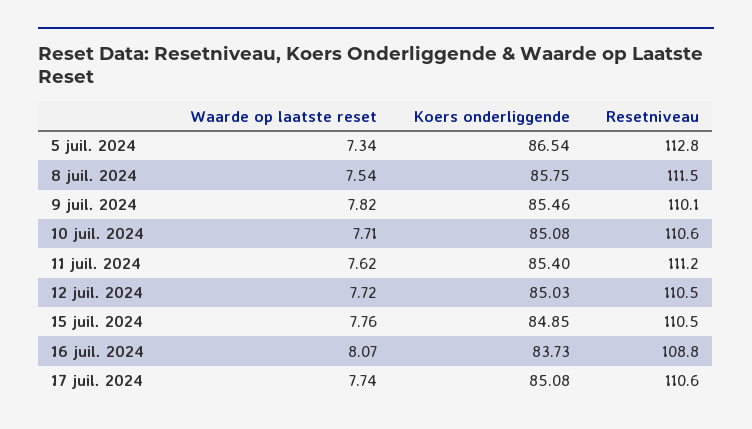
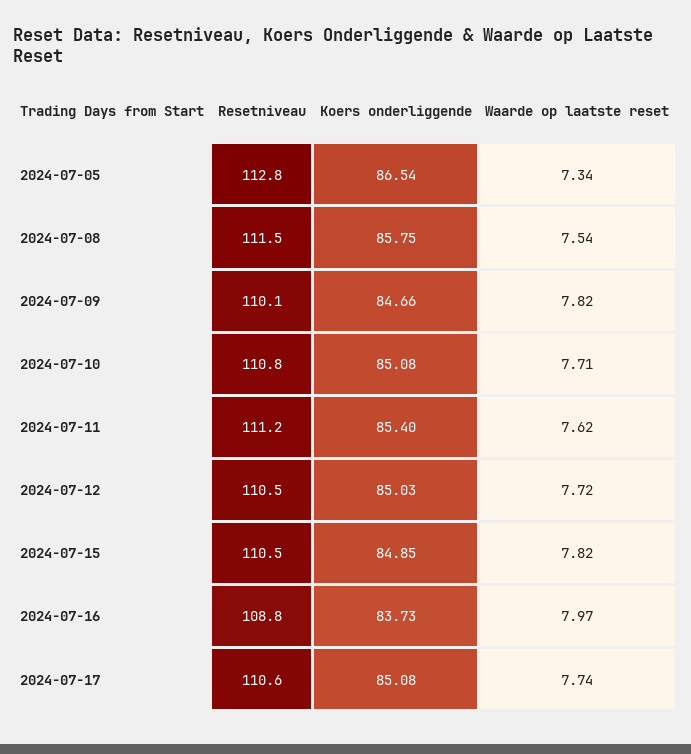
  {
    "Waarde op laatste reset": {
      "5 juil. 2024": 7.34,
      "8 juil. 2024": 7.54,
      "9 juil. 2024": 7.82,
      "10 juil. 2024": 7.71,
      "11 juil. 2024": 7.62,
      "12 juil. 2024": 7.72,
-     "15 juil. 2024": 7.76,
+     "15 juil. 2024": 7.82,
-     "16 juil. 2024": 8.07,
+     "16 juil. 2024": 7.97,
      "17 juil. 2024": 7.74
    },
    "Koers onderliggende": {
      "5 juil. 2024": 86.54,
      "8 juil. 2024": 85.75,
-     "9 juil. 2024": 85.46,
+     "9 juil. 2024": 84.66,
      "10 juil. 2024": 85.08,
      "11 juil. 2024": 85.4,
      "12 juil. 2024": 85.03,
      "15 juil. 2024": 84.85,
      "16 juil. 2024": 83.73,
      "17 juil. 2024": 85.08
    },
    "Resetniveau": {
      "5 juil. 2024": 112.8,
      "8 juil. 2024": 111.5,
      "9 juil. 2024": 110.1,
-     "10 juil. 2024": 110.6,
+     "10 juil. 2024": 110.8,
      "11 juil. 2024": 111.2,
      "12 juil. 2024": 110.5,
      "15 juil. 2024": 110.5,
      "16 juil. 2024": 108.8,
      "17 juil. 2024": 110.6
    }
  }

